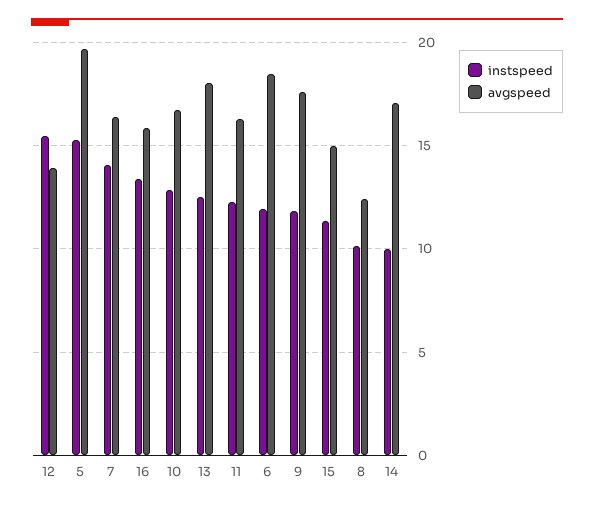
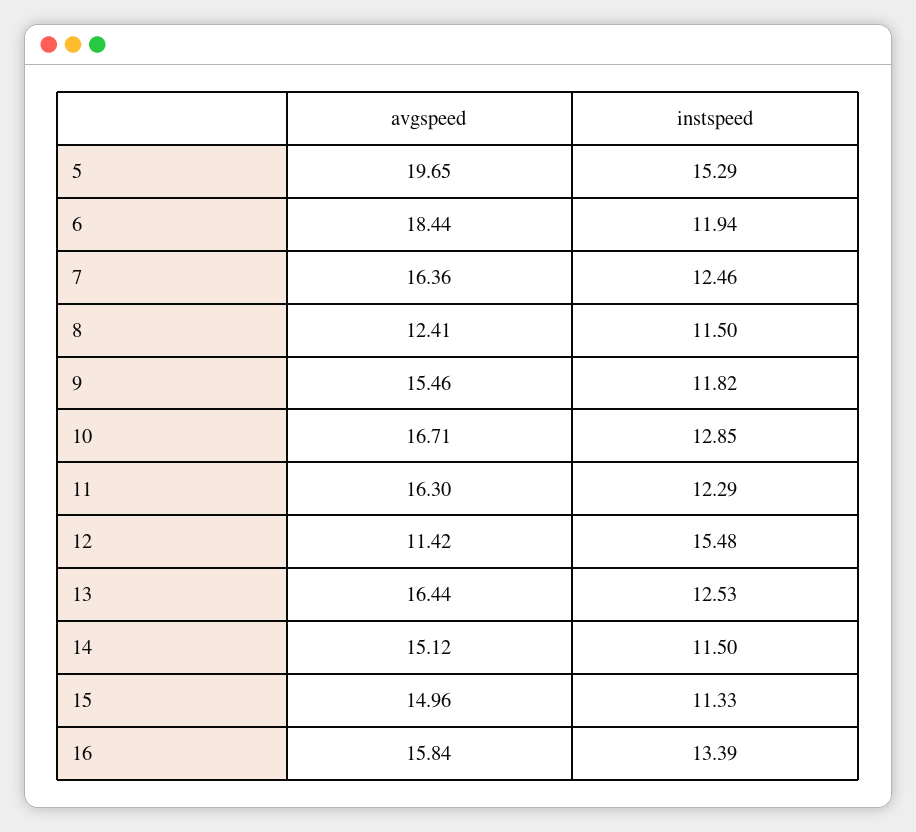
  {
    "instspeed": {
      "12": 15.48,
      "5": 15.29,
-     "7": 14,
+     "7": 12.46,
      "16": 13.39,
      "10": 12.85,
      "13": 12.53,
      "11": 12.29,
      "6": 11.94,
      "9": 11.82,
      "15": 11.33,
-     "8": 10,
+     "8": 11.5,
-     "14": 10
+     "14": 11.5
    },
    "avgspeed": {
-     "12": 14,
+     "12": 11.42,
      "5": 19.65,
      "7": 16.36,
      "16": 15.84,
      "10": 16.71,
-     "13": 18,
+     "13": 16.44,
      "11": 16.3,
      "6": 18.44,
-     "9": 17.5,
+     "9": 15.46,
      "15": 14.96,
      "8": 12.41,
-     "14": 17
+     "14": 15.12
    }
  }

